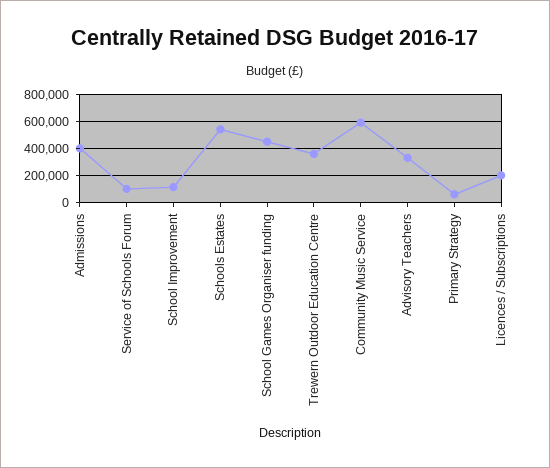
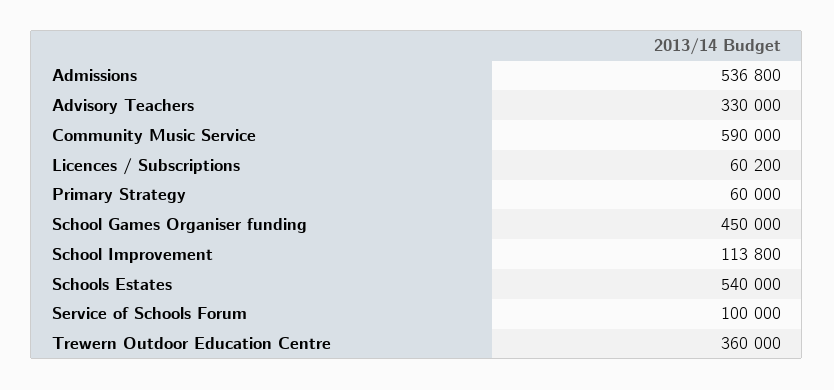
  {
-   "Admissions": 400000,
+   "Admissions": 536800,
    "Service of Schools Forum": 100000,
    "School Improvement": 113800,
    "Schools Estates": 540000,
    "School Games Organiser funding": 450000,
    "Trewern Outdoor Education Centre": 360000,
    "Community Music Service": 590000,
    "Advisory Teachers": 330000,
    "Primary Strategy": 60000,
-   "Licences / Subscriptions": 200000
+   "Licences / Subscriptions": 60200
  }

